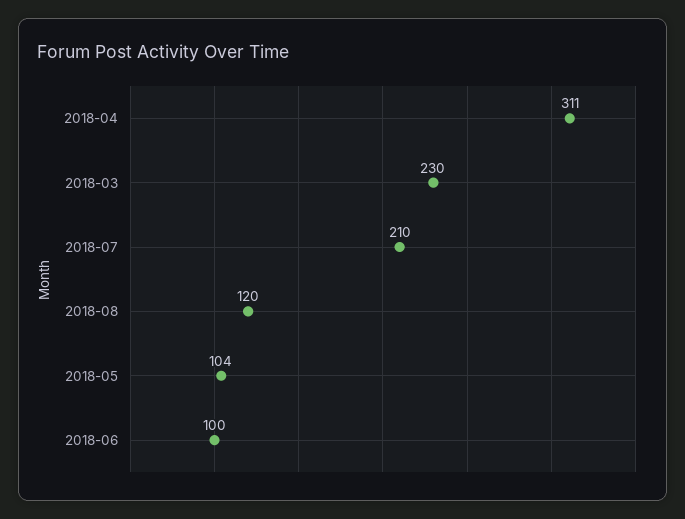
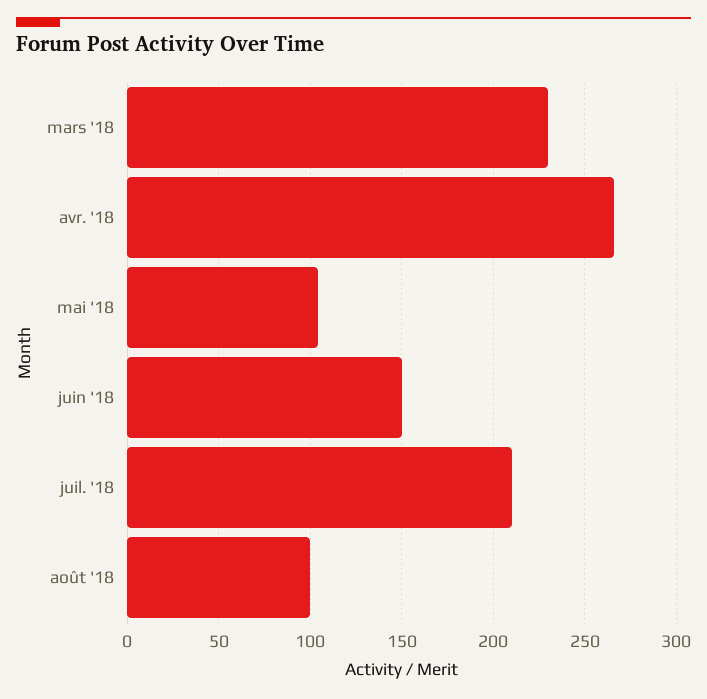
  {
-   "2018-04": 311,
+   "2018-04": 265,
    "2018-03": 230,
    "2018-07": 210,
-   "2018-08": 120,
+   "2018-08": 100,
    "2018-05": 104,
-   "2018-06": 100
+   "2018-06": 150
  }

